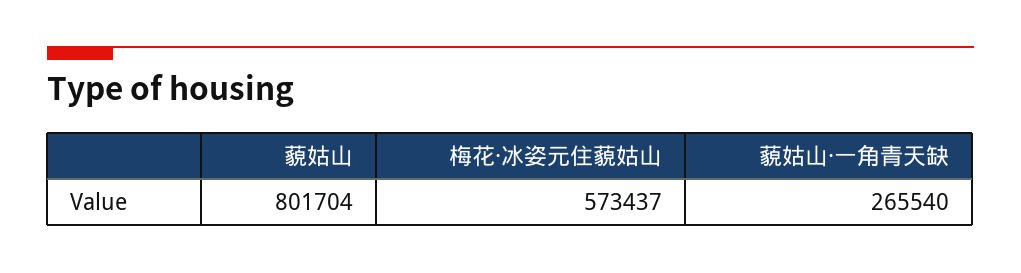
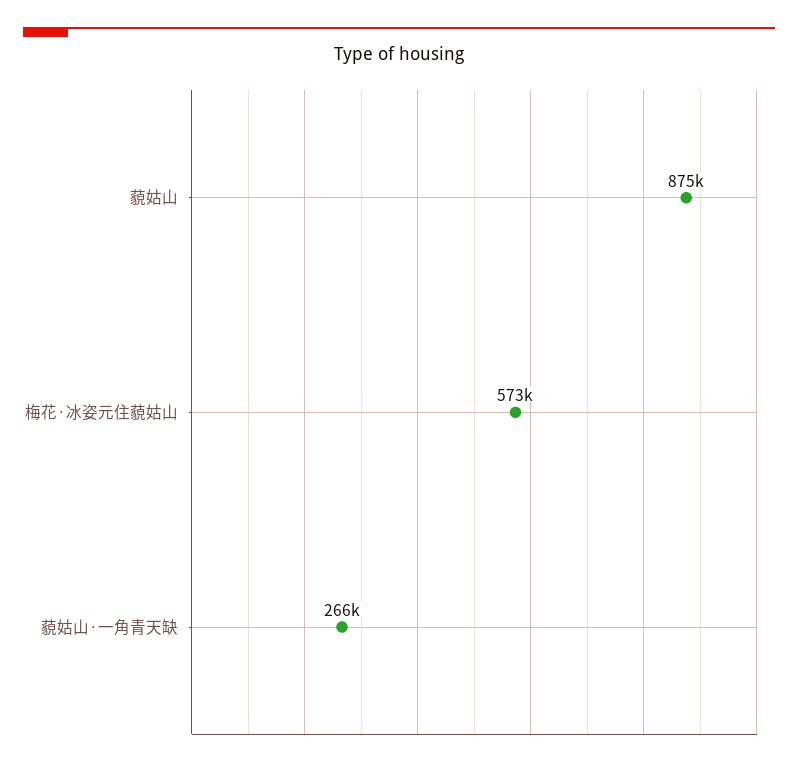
  {
-   "藐姑山": 801704,
+   "藐姑山": 875000,
    "梅花·冰姿元住藐姑山": 573437,
    "藐姑山·一角青天缺": 265540
  }

